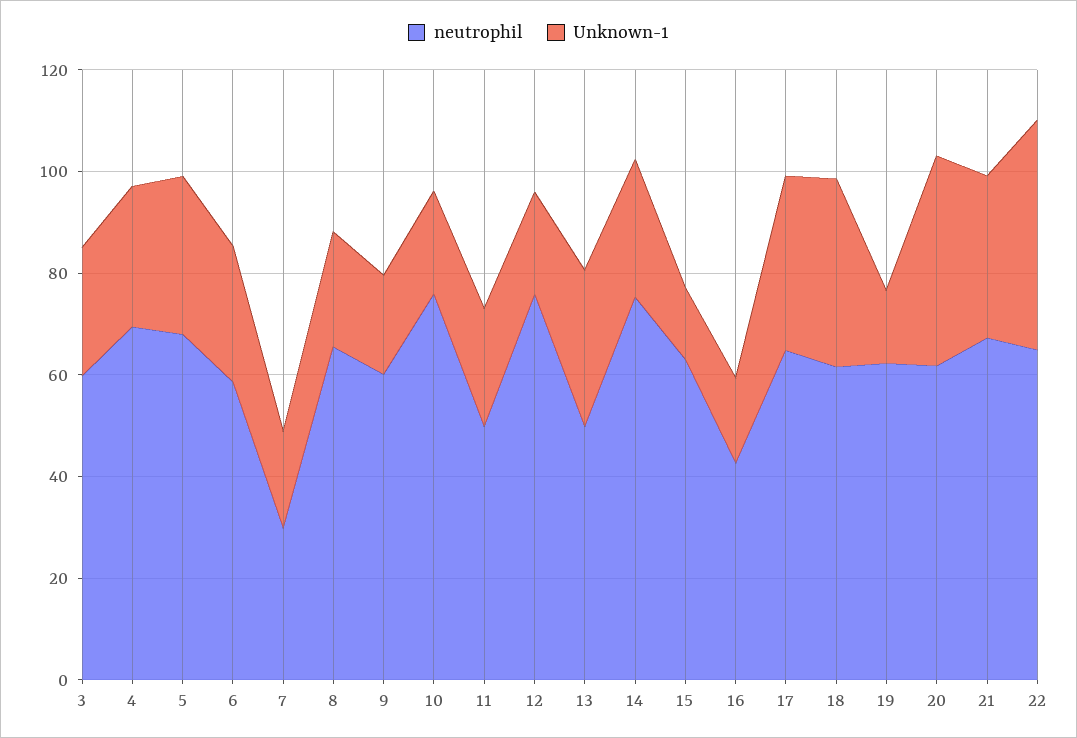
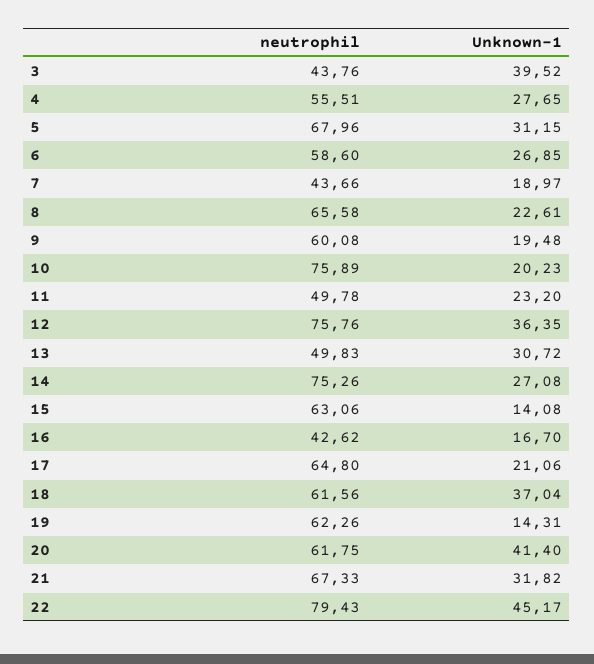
  {
    "neutrophil": {
-     "3": 60,
+     "3": 43.76,
-     "4": 70,
+     "4": 55.51,
      "5": 67.96,
      "6": 58.6,
-     "7": 30,
+     "7": 43.66,
      "8": 65.58,
      "9": 60.08,
      "10": 75.89,
      "11": 49.78,
      "12": 75.76,
      "13": 49.83,
      "14": 75.26,
      "15": 63.06,
      "16": 42.62,
      "17": 64.8,
      "18": 61.56,
      "19": 62.26,
      "20": 61.75,
      "21": 67.33,
-     "22": 65
+     "22": 79.43
    },
    "Unknown-1": {
-     "3": 25,
+     "3": 39.52,
      "4": 27.65,
      "5": 31.15,
      "6": 26.85,
      "7": 18.97,
      "8": 22.61,
      "9": 19.48,
      "10": 20.23,
      "11": 23.2,
-     "12": 20,
+     "12": 36.35,
      "13": 30.72,
      "14": 27.08,
      "15": 14.08,
      "16": 16.7,
-     "17": 35,
+     "17": 21.06,
      "18": 37.04,
      "19": 14.31,
      "20": 41.4,
      "21": 31.82,
      "22": 45.17
    }
  }

